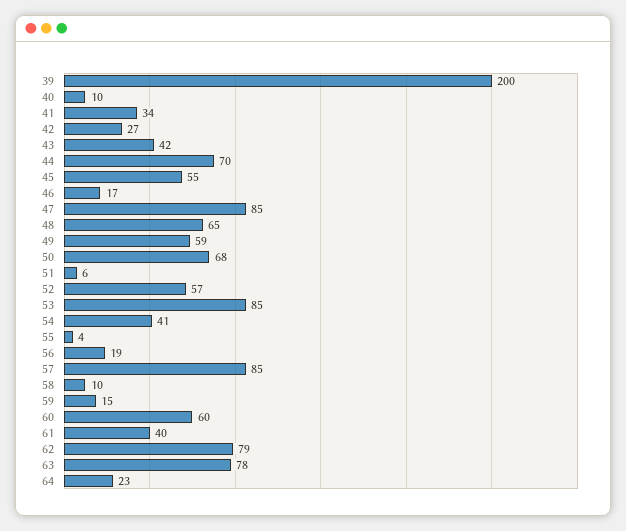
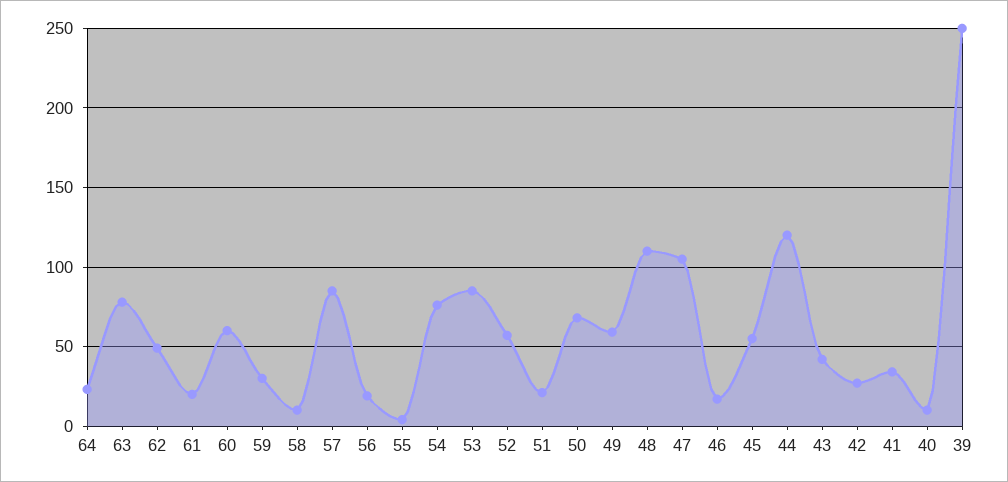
  {
-   "39": 200,
+   "39": 250,
    "40": 10,
    "41": 34,
    "42": 27,
    "43": 42,
-   "44": 70,
+   "44": 120,
    "45": 55,
    "46": 17,
-   "47": 85,
+   "47": 105,
-   "48": 65,
+   "48": 110,
    "49": 59,
    "50": 68,
-   "51": 6,
+   "51": 20,
    "52": 57,
    "53": 85,
-   "54": 41,
+   "54": 75,
    "55": 4,
    "56": 19,
    "57": 85,
    "58": 10,
-   "59": 15,
+   "59": 30,
    "60": 60,
-   "61": 40,
+   "61": 20,
-   "62": 79,
+   "62": 50,
    "63": 78,
    "64": 23
  }

